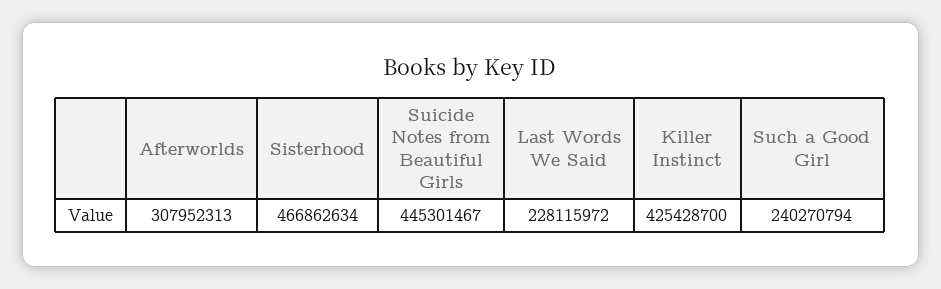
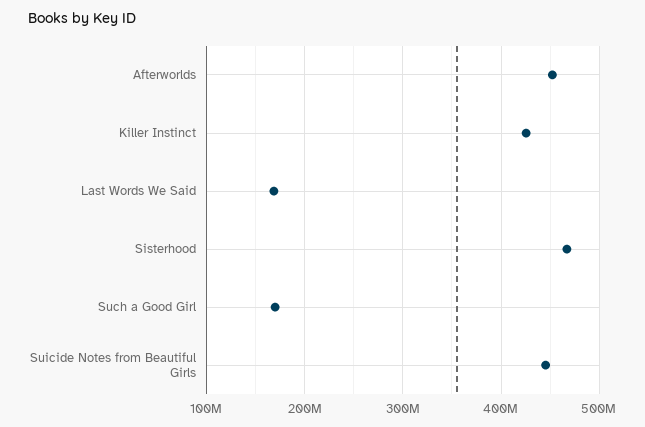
  {
-   "Afterworlds": 307952313,
+   "Afterworlds": 450000000,
    "Sisterhood": 466862634,
    "Suicide Notes from Beautiful Girls": 445301467,
-   "Last Words We Said": 228115972,
+   "Last Words We Said": 170000000,
    "Killer Instinct": 425428700,
-   "Such a Good Girl": 240270794
+   "Such a Good Girl": 170000000
  }

